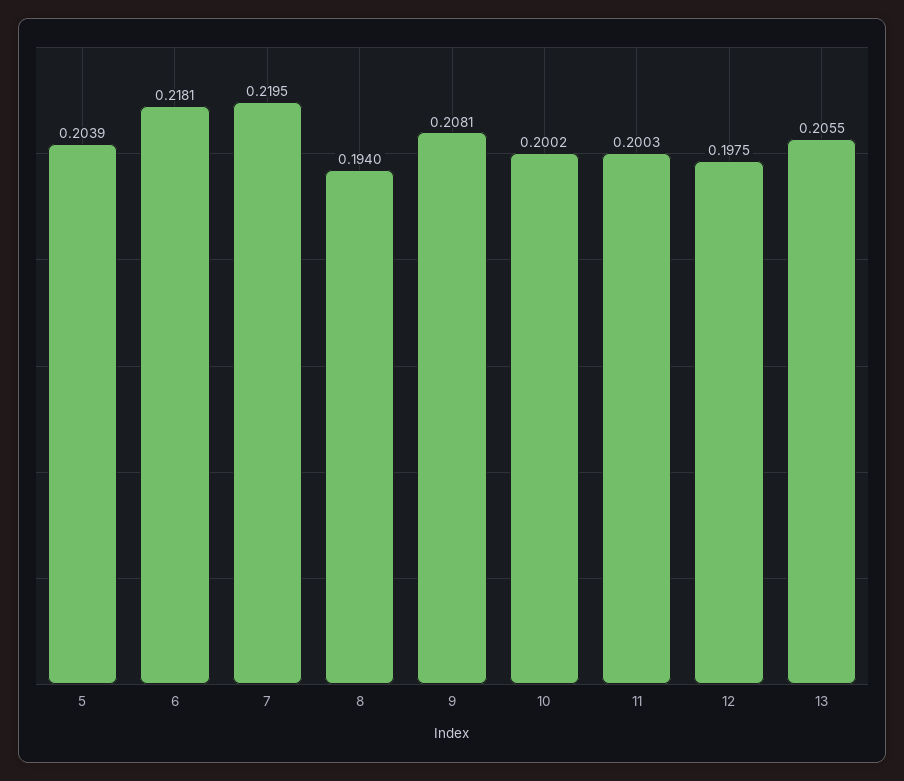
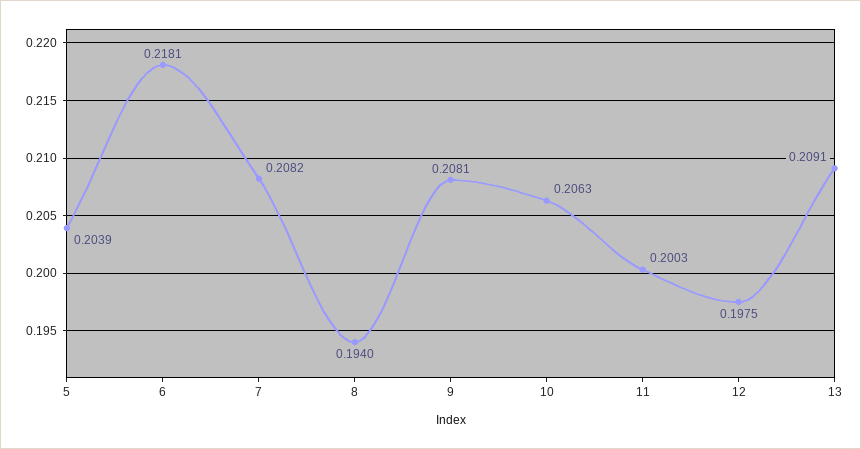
  {
    "5": 0.2039,
    "6": 0.2181,
-   "7": 0.2195,
+   "7": 0.2082,
    "8": 0.194,
    "9": 0.2081,
-   "10": 0.2002,
+   "10": 0.2063,
    "11": 0.2003,
    "12": 0.1975,
-   "13": 0.2055
+   "13": 0.2091
  }

